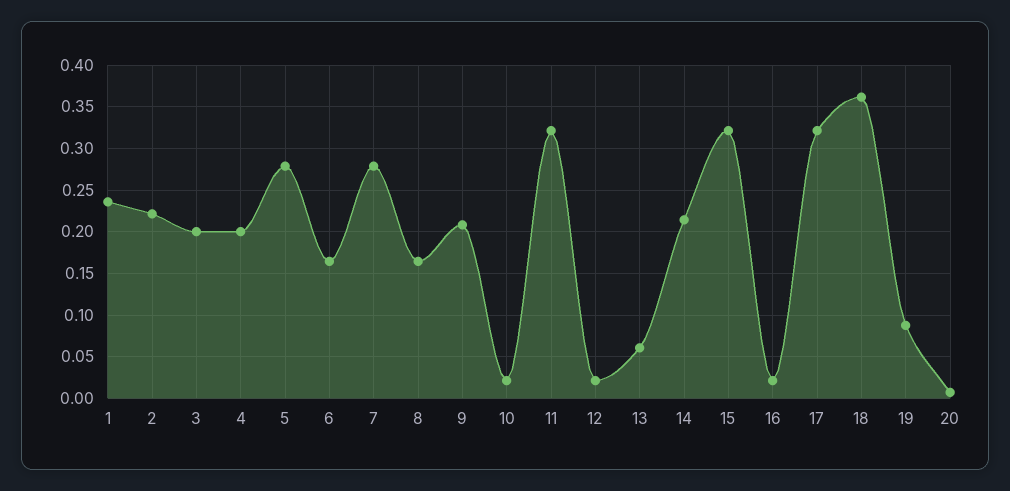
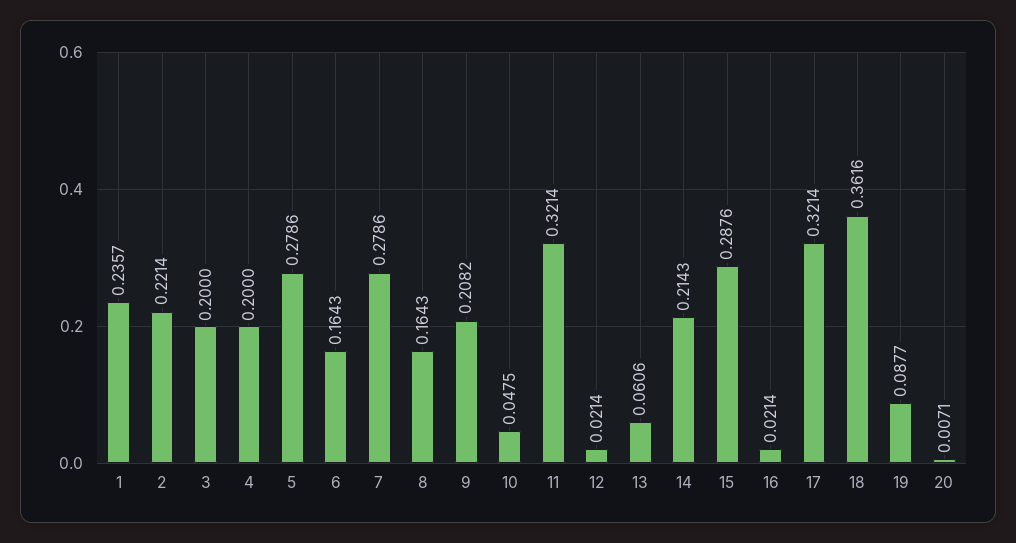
  {
    "1": 0.2357,
    "2": 0.2214,
    "3": 0.2,
    "4": 0.2,
    "5": 0.2786,
    "6": 0.1643,
    "7": 0.2786,
    "8": 0.1643,
    "9": 0.2082,
-   "10": 0.02,
+   "10": 0.0475,
    "11": 0.3214,
    "12": 0.0214,
    "13": 0.0606,
    "14": 0.2143,
-   "15": 0.32,
+   "15": 0.2876,
    "16": 0.0214,
    "17": 0.3214,
    "18": 0.3616,
    "19": 0.0877,
    "20": 0.0071
  }

